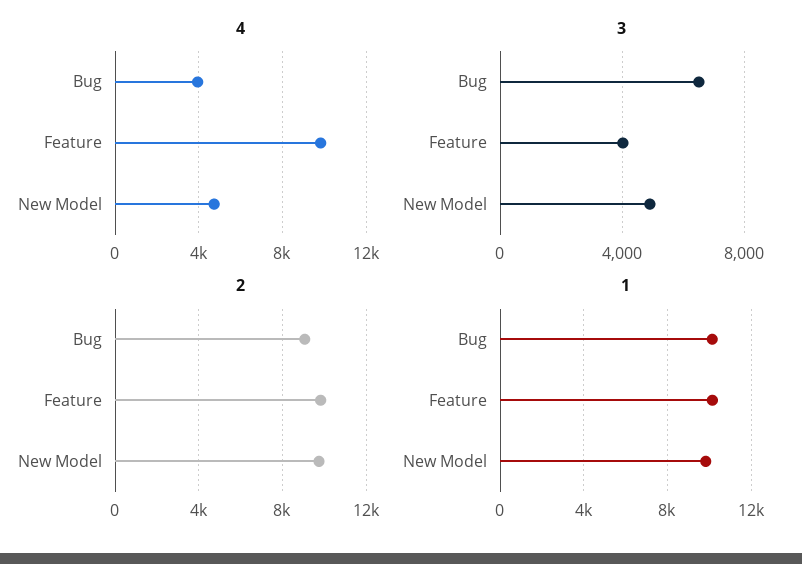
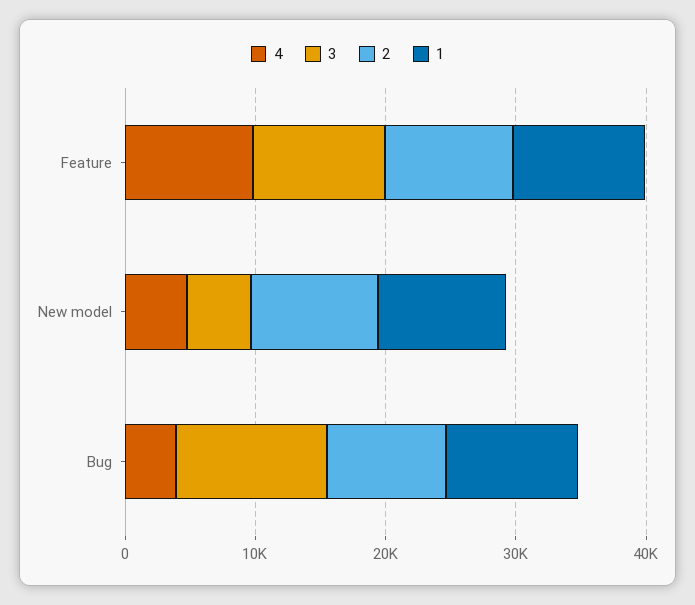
  {
    "4": {
      "Bug": 4000,
      "Feature": 10000,
      "New Model": 4500
    },
    "3": {
-     "Bug": 6500,
+     "Bug": 12000,
-     "Feature": 4000,
+     "Feature": 10000,
      "New Model": 5000
    },
    "2": {
      "Bug": 9000,
      "Feature": 10000,
      "New Model": 9500
    },
    "1": {
      "Bug": 10000,
      "Feature": 10000,
      "New Model": 10000
    }
  }

